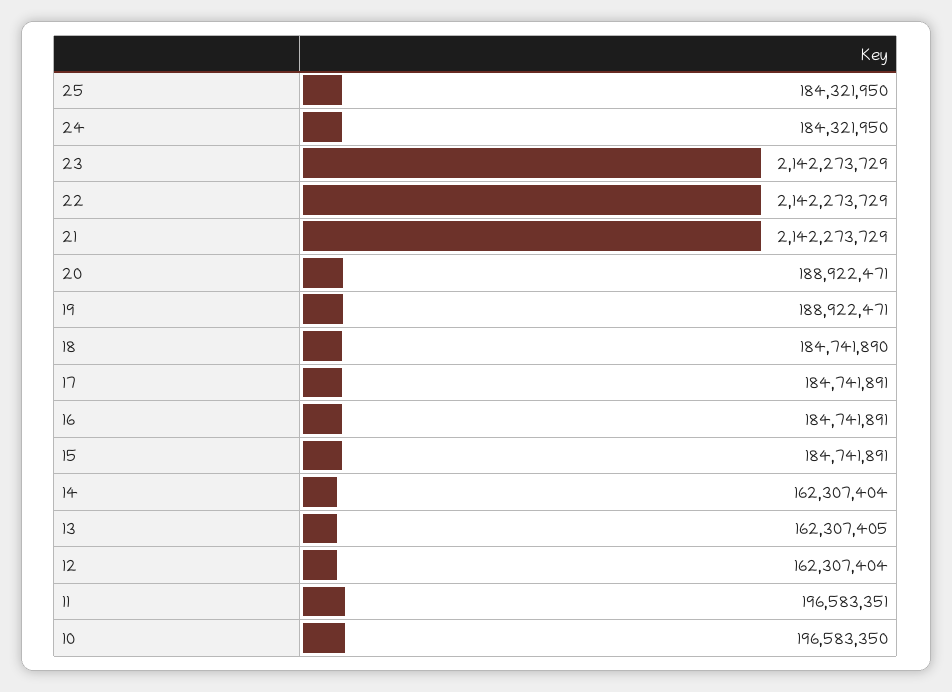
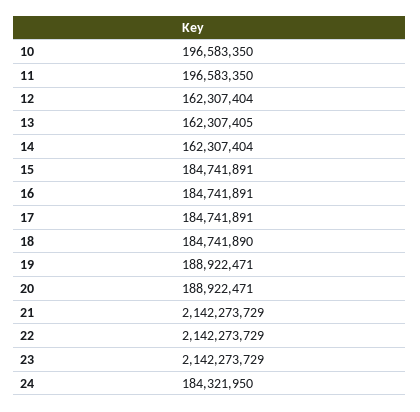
  {
-   "25": 184321950,
    "24": 184321950,
    "23": 2142273729,
    "22": 2142273729,
    "21": 2142273729,
    "20": 188922471,
    "19": 188922471,
    "18": 184741890,
    "17": 184741891,
    "16": 184741891,
    "15": 184741891,
    "14": 162307404,
    "13": 162307405,
    "12": 162307404,
-   "11": 196583351,
+   "11": 196583350,
    "10": 196583350
  }

